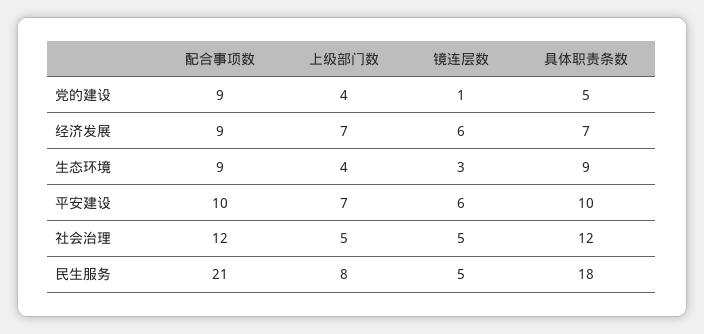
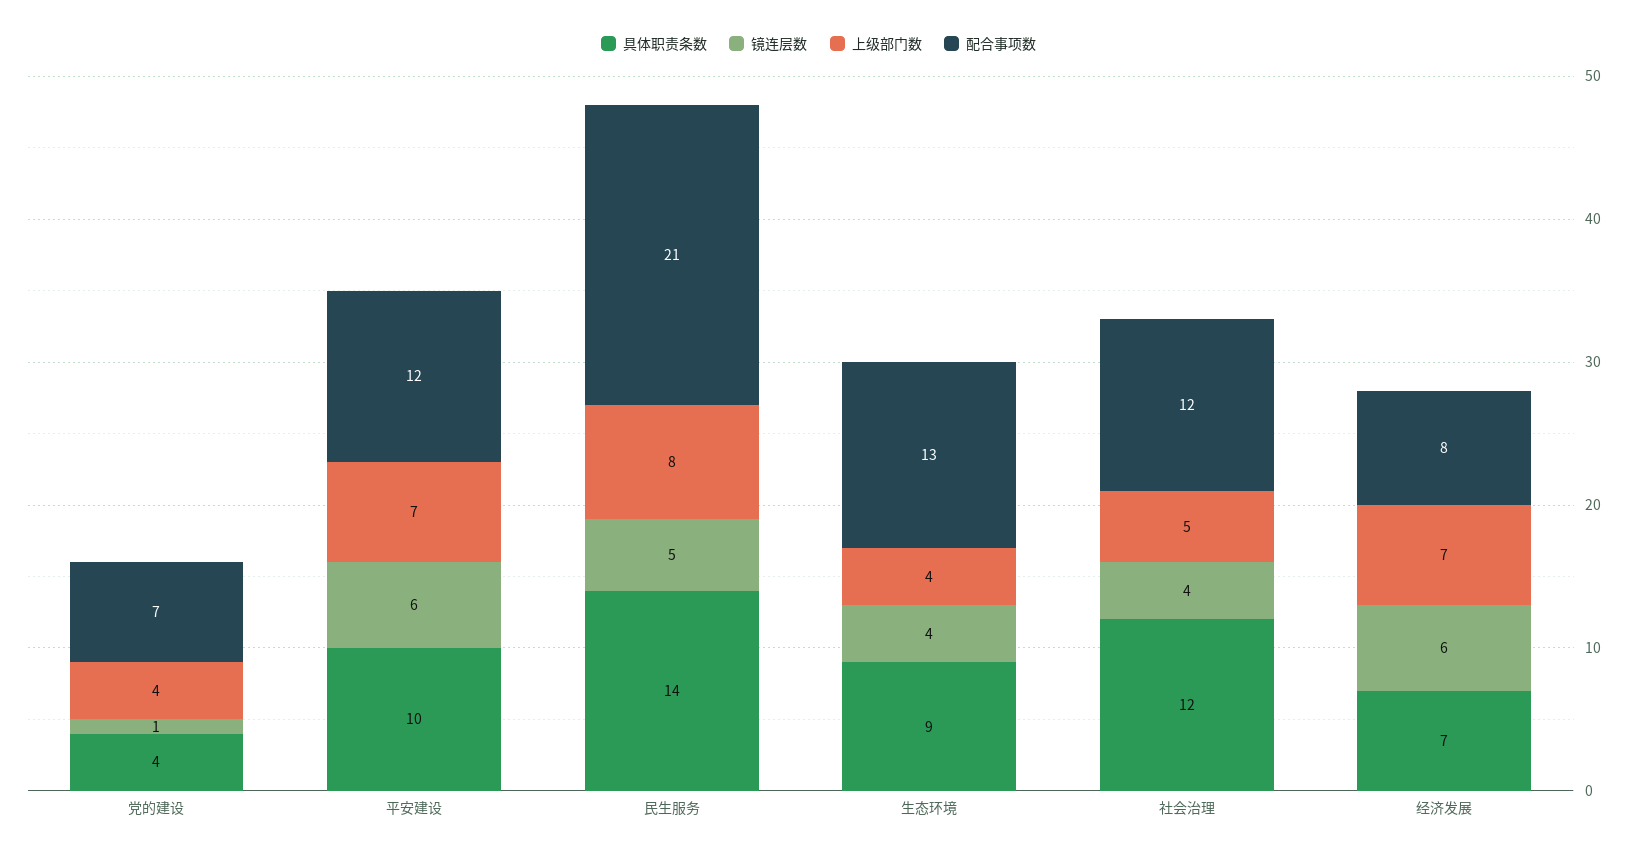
  {
    "配合事项数": {
-     "党的建设": 9,
+     "党的建设": 7,
-     "经济发展": 9,
+     "经济发展": 8,
-     "生态环境": 9,
+     "生态环境": 13,
-     "平安建设": 10,
+     "平安建设": 12,
      "社会治理": 12,
      "民生服务": 21
    },
    "上级部门数": {
      "党的建设": 4,
      "经济发展": 7,
      "生态环境": 4,
      "平安建设": 7,
      "社会治理": 5,
      "民生服务": 8
    },
    "镜连层数": {
      "党的建设": 1,
      "经济发展": 6,
-     "生态环境": 3,
+     "生态环境": 4,
      "平安建设": 6,
-     "社会治理": 5,
+     "社会治理": 4,
      "民生服务": 5
    },
    "具体职责条数": {
-     "党的建设": 5,
+     "党的建设": 4,
      "经济发展": 7,
      "生态环境": 9,
      "平安建设": 10,
      "社会治理": 12,
-     "民生服务": 18
+     "民生服务": 14
    }
  }

